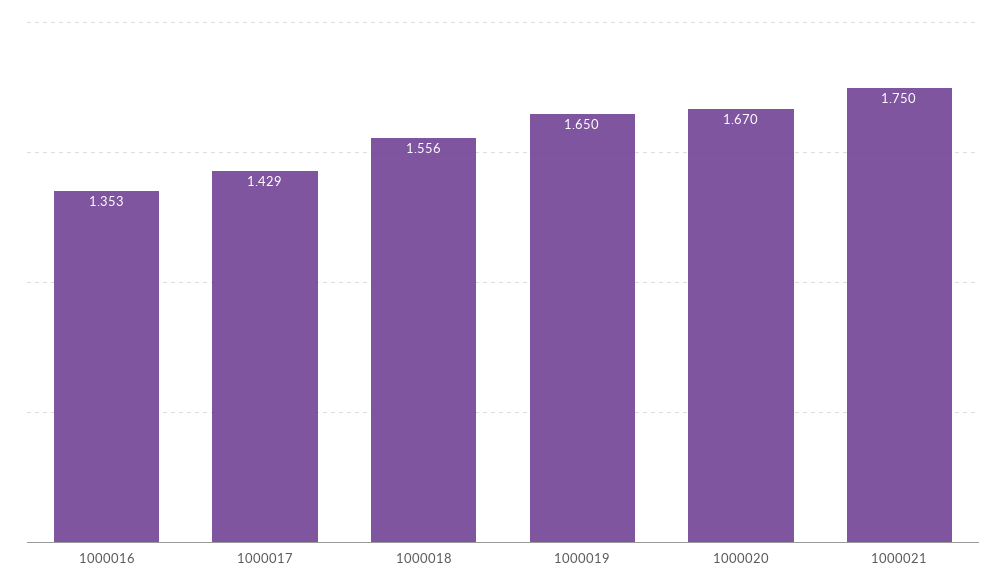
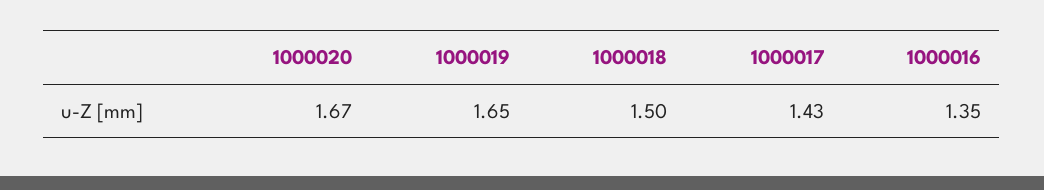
  {
    "1000016": 1.353,
    "1000017": 1.429,
-   "1000018": 1.556,
+   "1000018": 1.5,
    "1000019": 1.65,
-   "1000020": 1.67,
+   "1000020": 1.67
-   "1000021": 1.75
  }

